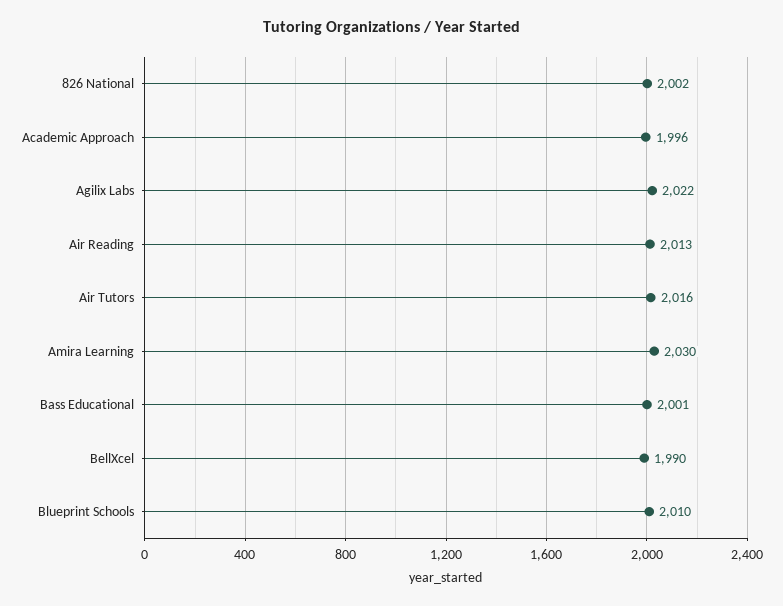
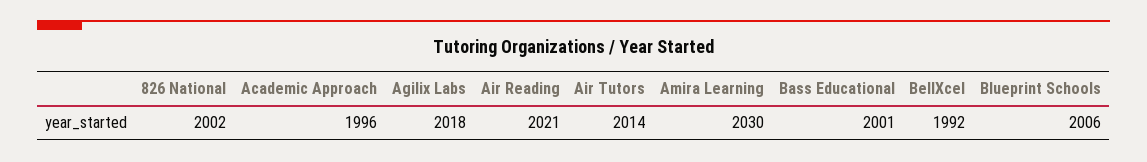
  {
    "826 National": 2002,
    "Academic Approach": 1996,
-   "Agilix Labs": 2022,
+   "Agilix Labs": 2018,
-   "Air Reading": 2013,
+   "Air Reading": 2021,
-   "Air Tutors": 2016,
+   "Air Tutors": 2014,
    "Amira Learning": 2030,
    "Bass Educational": 2001,
-   "BellXcel": 1990,
+   "BellXcel": 1992,
-   "Blueprint Schools": 2010
+   "Blueprint Schools": 2006
  }

